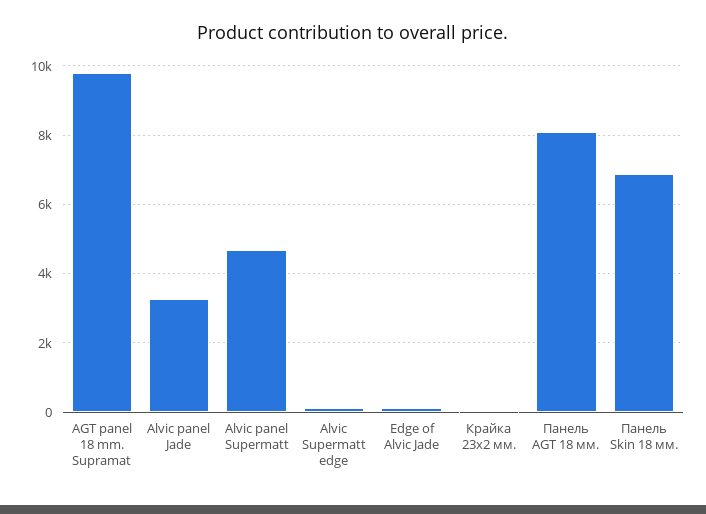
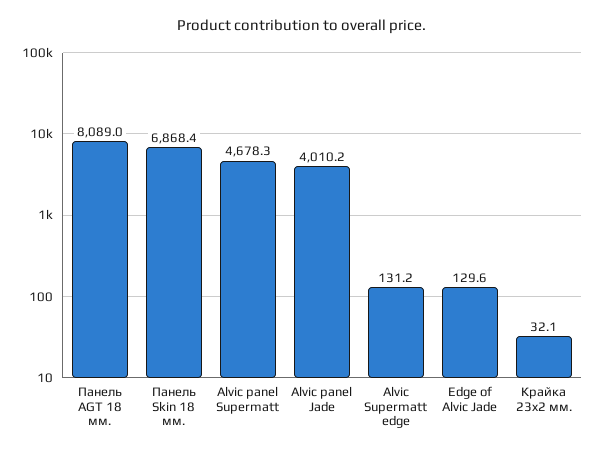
  {
-   "AGT panel 18 mm. Supramat": 9800,
-   "Alvic panel Jade": 3200,
+   "Alvic panel Jade": 4010.2,
    "Alvic panel Supermatt": 4678.3,
    "Alvic Supermatt edge": 131.2,
    "Edge of Alvic Jade": 129.6,
    "Крайка 23x2 мм.": 32.1,
    "Панель AGT 18 мм.": 8089,
    "Панель Skin 18 мм.": 6868.4
  }

